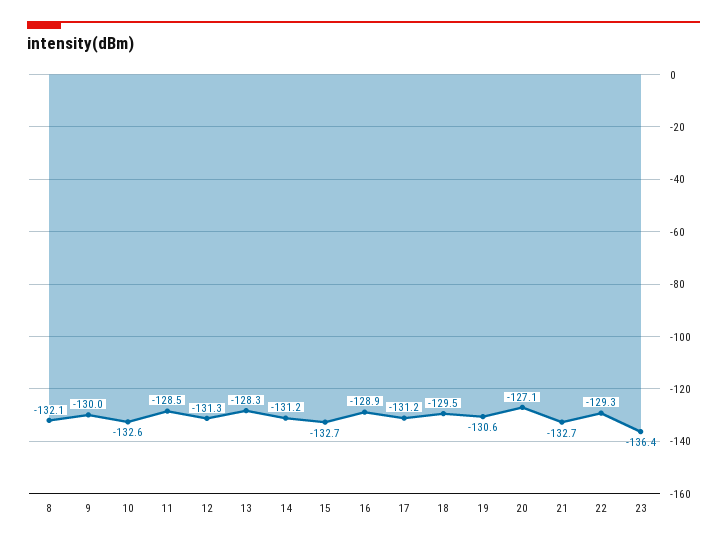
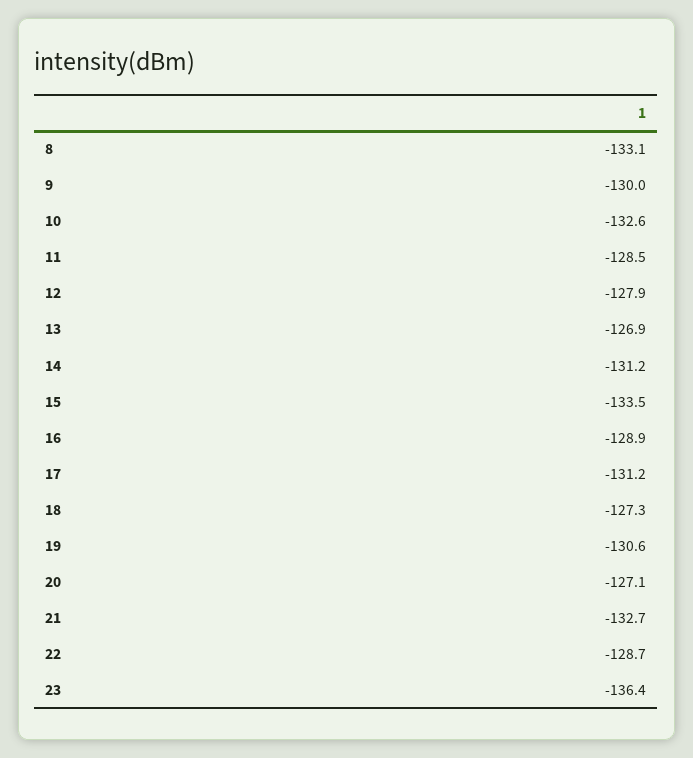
  {
-   "8": -132.1,
+   "8": -133.1,
    "9": -130,
    "10": -132.6,
    "11": -128.5,
-   "12": -131.3,
+   "12": -127.9,
-   "13": -128.3,
+   "13": -126.9,
    "14": -131.2,
-   "15": -132.7,
+   "15": -133.5,
    "16": -128.9,
    "17": -131.2,
-   "18": -129.5,
+   "18": -127.3,
    "19": -130.6,
    "20": -127.1,
    "21": -132.7,
-   "22": -129.3,
+   "22": -128.7,
    "23": -136.4
  }

